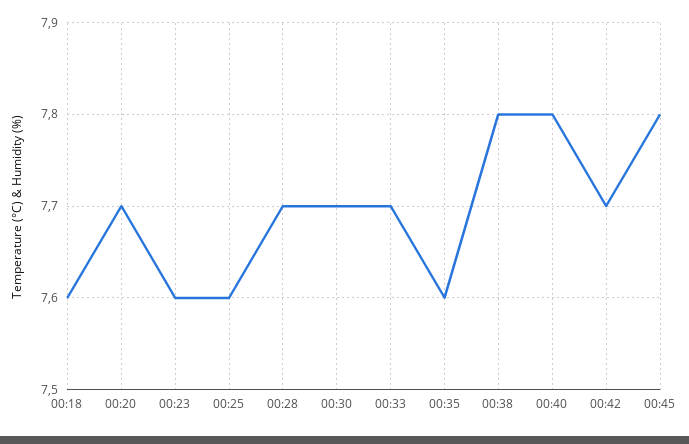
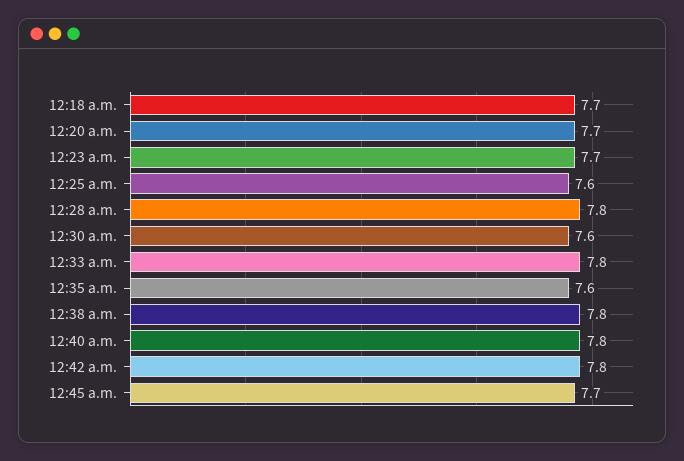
  {
-   "00:18": 7.6,
+   "00:18": 7.7,
    "00:20": 7.7,
-   "00:23": 7.6,
+   "00:23": 7.7,
    "00:25": 7.6,
-   "00:28": 7.7,
+   "00:28": 7.8,
-   "00:30": 7.7,
+   "00:30": 7.6,
-   "00:33": 7.7,
+   "00:33": 7.8,
    "00:35": 7.6,
    "00:38": 7.8,
    "00:40": 7.8,
-   "00:42": 7.7,
+   "00:42": 7.8,
-   "00:45": 7.8
+   "00:45": 7.7
  }

